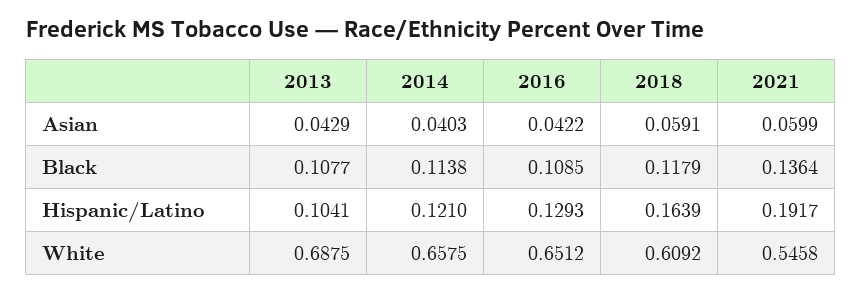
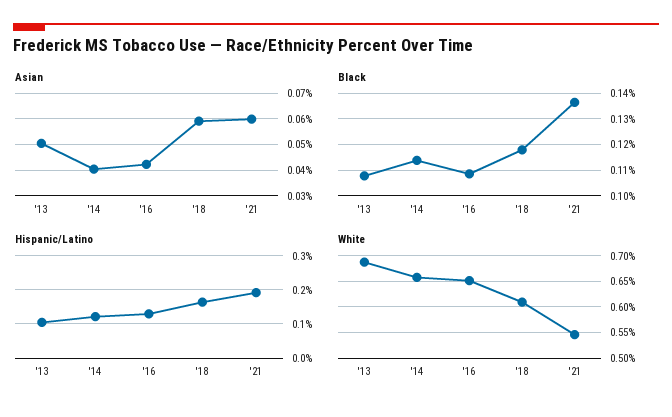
  {
    "Asian": {
-     "2013": 0.0429,
+     "2013": 0.05,
      "2014": 0.0403,
      "2016": 0.0422,
      "2018": 0.0591,
      "2021": 0.0599
    },
    "Black": {
      "2013": 0.1077,
      "2014": 0.1138,
      "2016": 0.1085,
      "2018": 0.1179,
      "2021": 0.1364
    },
    "Hispanic/Latino": {
      "2013": 0.1041,
      "2014": 0.121,
      "2016": 0.1293,
      "2018": 0.1639,
      "2021": 0.1917
    },
    "White": {
      "2013": 0.6875,
      "2014": 0.6575,
      "2016": 0.6512,
      "2018": 0.6092,
      "2021": 0.5458
    }
  }

